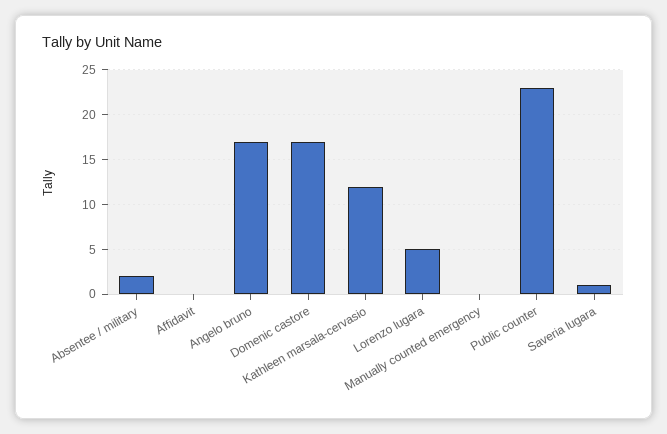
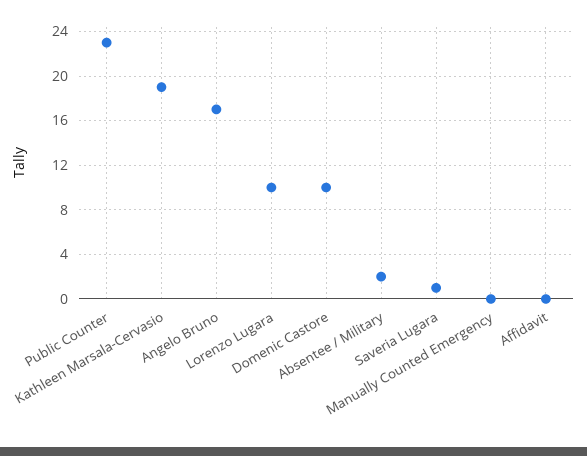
  {
    "Absentee / military": 2,
    "Affidavit": 0,
    "Angelo bruno": 17,
-   "Domenic castore": 17,
+   "Domenic castore": 10,
-   "Kathleen marsala-cervasio": 12,
+   "Kathleen marsala-cervasio": 19,
-   "Lorenzo lugara": 5,
+   "Lorenzo lugara": 10,
    "Manually counted emergency": 0,
    "Public counter": 23,
    "Saveria lugara": 1
  }

